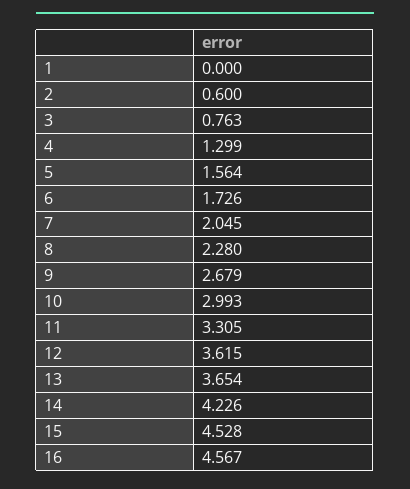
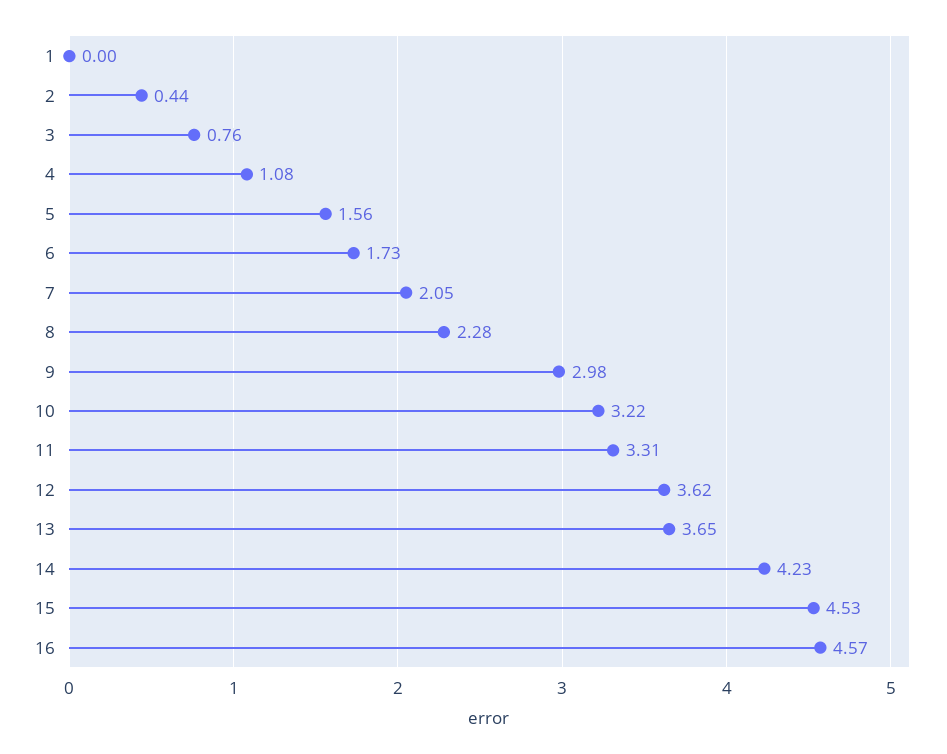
  {
    "1": 0,
-   "2": 0.6,
+   "2": 0.44,
    "3": 0.763,
-   "4": 1.299,
+   "4": 1.08,
    "5": 1.564,
    "6": 1.726,
    "7": 2.045,
    "8": 2.28,
-   "9": 2.679,
+   "9": 2.98,
-   "10": 2.993,
+   "10": 3.22,
    "11": 3.305,
    "12": 3.615,
    "13": 3.654,
    "14": 4.226,
    "15": 4.528,
    "16": 4.567
  }

